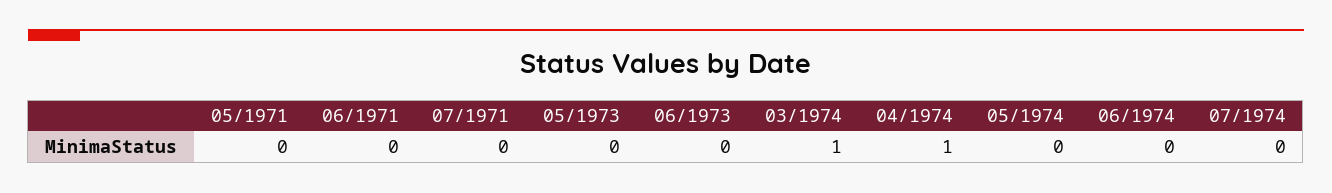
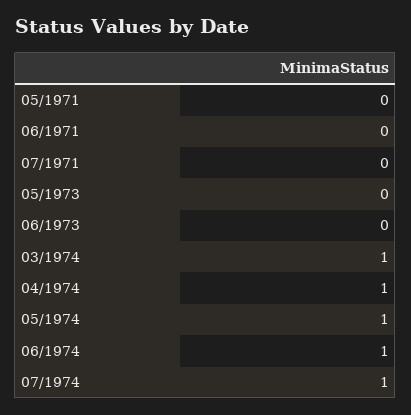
  {
    "05/1971": 0,
    "06/1971": 0,
    "07/1971": 0,
    "05/1973": 0,
    "06/1973": 0,
    "03/1974": 1,
    "04/1974": 1,
-   "05/1974": 0,
+   "05/1974": 1,
-   "06/1974": 0,
+   "06/1974": 1,
-   "07/1974": 0
+   "07/1974": 1
  }

